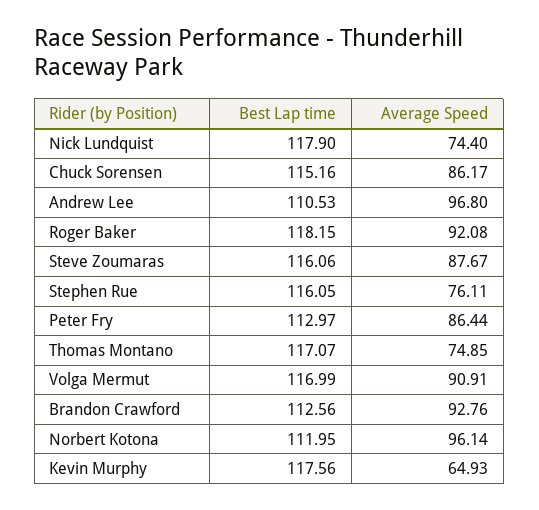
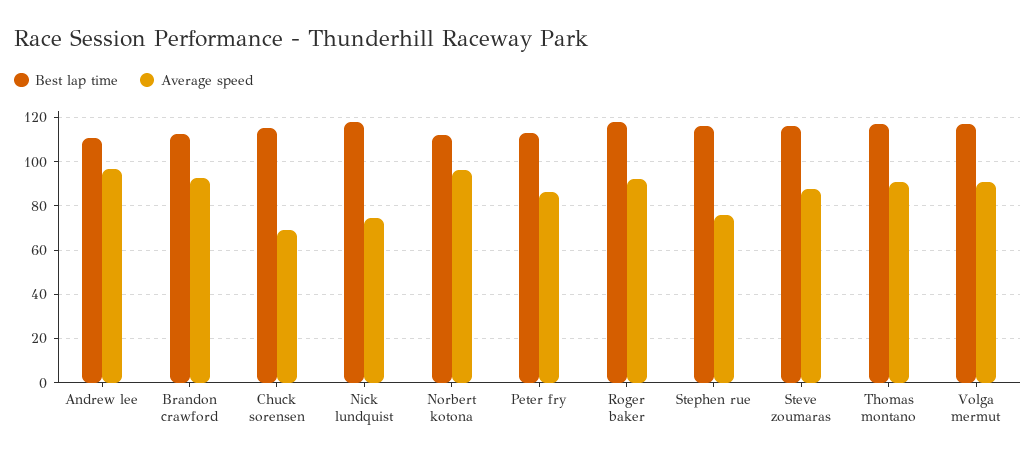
  {
    "Best Lap time": {
      "Nick Lundquist": 117.9,
      "Chuck Sorensen": 115.16,
      "Andrew Lee": 110.53,
      "Roger Baker": 118.15,
      "Steve Zoumaras": 116.06,
      "Stephen Rue": 116.05,
      "Peter Fry": 112.97,
      "Thomas Montano": 117.07,
      "Volga Mermut": 116.99,
      "Brandon Crawford": 112.56,
-     "Norbert Kotona": 111.95,
+     "Norbert Kotona": 111.95
-     "Kevin Murphy": 117.56
    },
    "Average Speed": {
      "Nick Lundquist": 74.4,
-     "Chuck Sorensen": 86.17,
+     "Chuck Sorensen": 70,
      "Andrew Lee": 96.8,
      "Roger Baker": 92.08,
      "Steve Zoumaras": 87.67,
      "Stephen Rue": 76.11,
      "Peter Fry": 86.44,
-     "Thomas Montano": 74.85,
+     "Thomas Montano": 90,
      "Volga Mermut": 90.91,
      "Brandon Crawford": 92.76,
-     "Norbert Kotona": 96.14,
+     "Norbert Kotona": 96.14
-     "Kevin Murphy": 64.93
    }
  }

